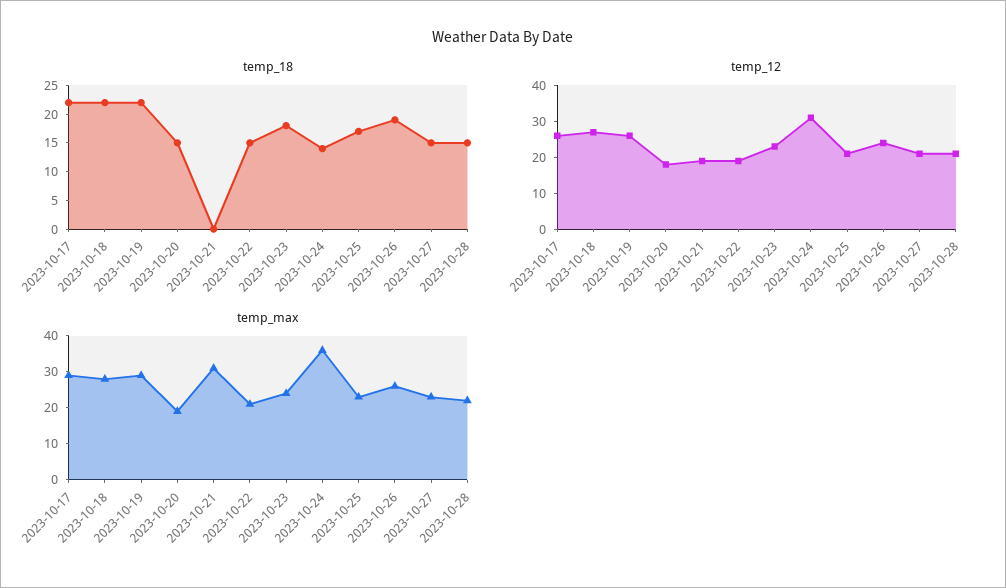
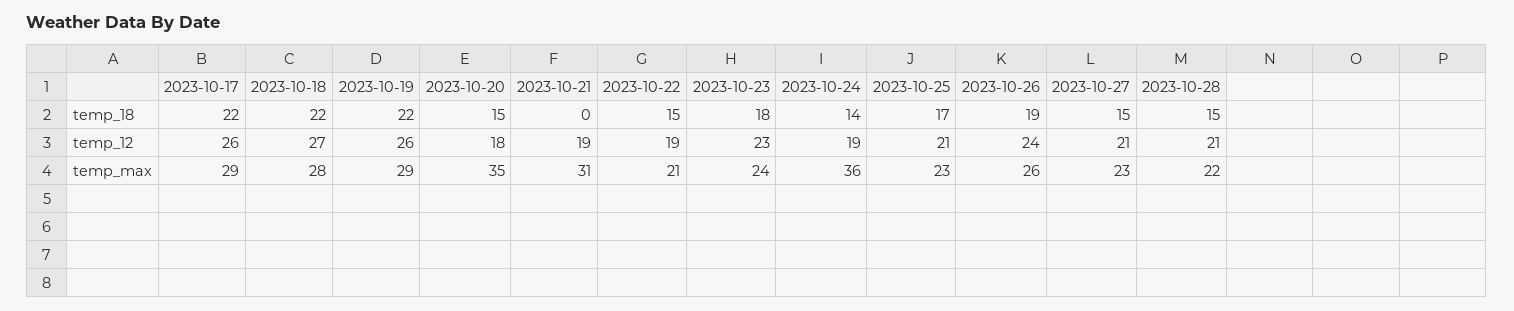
  {
    "temp_18": {
      "2023-10-17": 22,
      "2023-10-18": 22,
      "2023-10-19": 22,
      "2023-10-20": 15,
      "2023-10-21": 0,
      "2023-10-22": 15,
      "2023-10-23": 18,
      "2023-10-24": 14,
      "2023-10-25": 17,
      "2023-10-26": 19,
      "2023-10-27": 15,
      "2023-10-28": 15
    },
    "temp_12": {
      "2023-10-17": 26,
      "2023-10-18": 27,
      "2023-10-19": 26,
      "2023-10-20": 18,
      "2023-10-21": 19,
      "2023-10-22": 19,
      "2023-10-23": 23,
-     "2023-10-24": 30,
+     "2023-10-24": 19,
      "2023-10-25": 21,
      "2023-10-26": 24,
      "2023-10-27": 21,
      "2023-10-28": 21
    },
    "temp_max": {
      "2023-10-17": 29,
      "2023-10-18": 28,
      "2023-10-19": 29,
-     "2023-10-20": 20,
+     "2023-10-20": 35,
      "2023-10-21": 31,
      "2023-10-22": 21,
      "2023-10-23": 24,
      "2023-10-24": 36,
      "2023-10-25": 23,
      "2023-10-26": 26,
      "2023-10-27": 23,
      "2023-10-28": 22
    }
  }

